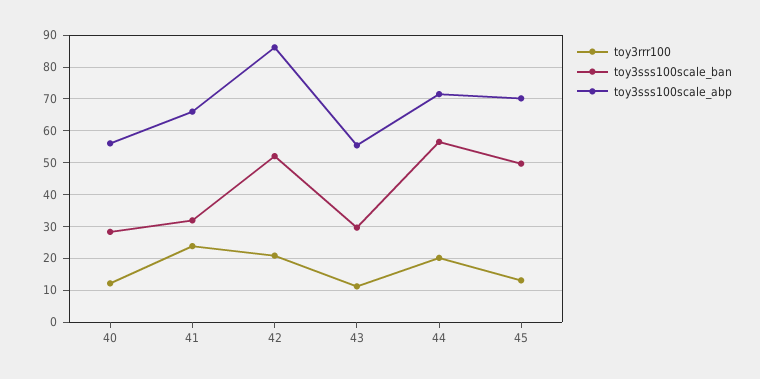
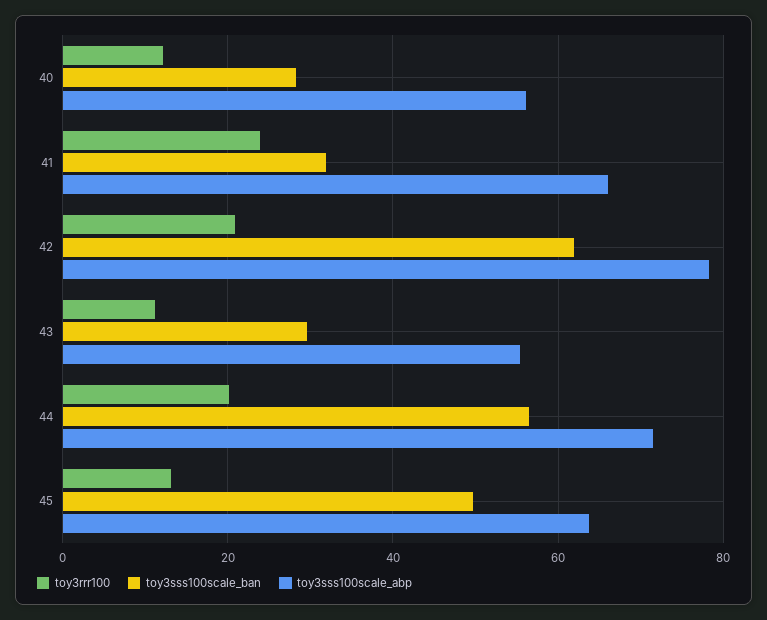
  {
    "toy3rrr100": {
      "40": 12,
      "41": 24,
      "42": 20,
      "43": 12,
      "44": 20,
      "45": 14
    },
    "toy3sss100scale_ban": {
      "40": 28,
      "41": 32,
-     "42": 52,
+     "42": 62,
      "43": 30,
      "44": 56,
      "45": 50
    },
    "toy3sss100scale_abp": {
      "40": 56,
      "41": 66,
-     "42": 86,
+     "42": 78,
      "43": 56,
      "44": 72,
-     "45": 70
+     "45": 64
    }
  }

